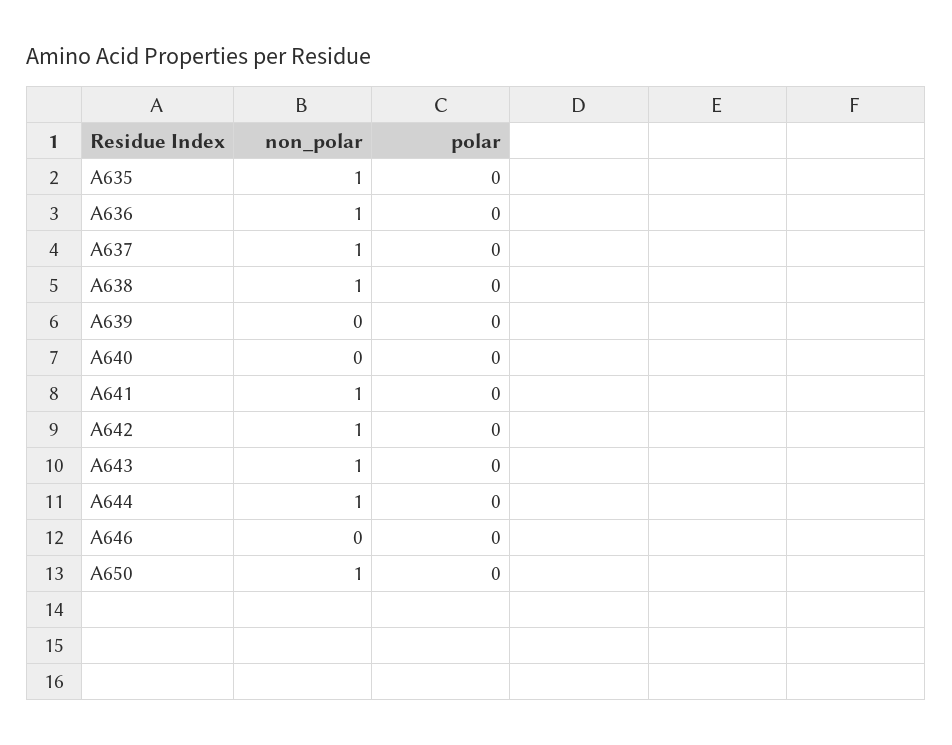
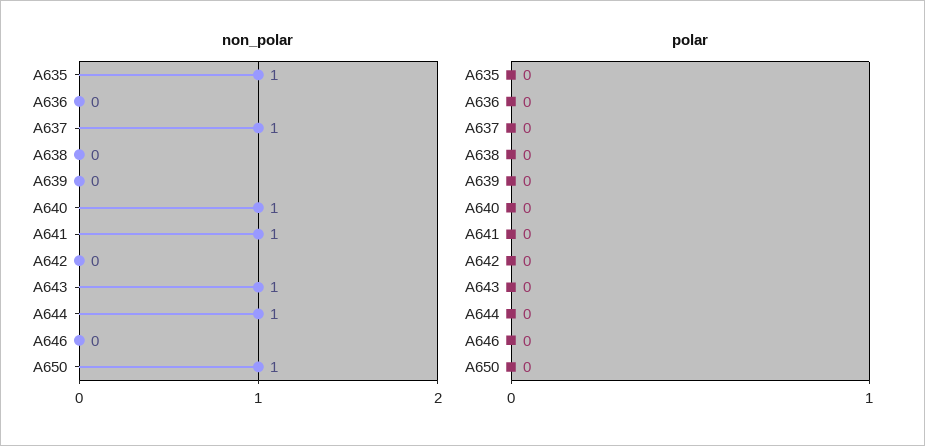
  {
    "non_polar": {
      "A635": 1,
-     "A636": 1,
+     "A636": 0,
      "A637": 1,
-     "A638": 1,
+     "A638": 0,
      "A639": 0,
-     "A640": 0,
+     "A640": 1,
      "A641": 1,
-     "A642": 1,
+     "A642": 0,
      "A643": 1,
      "A644": 1,
      "A646": 0,
      "A650": 1
    },
    "polar": {
      "A635": 0,
      "A636": 0,
      "A637": 0,
      "A638": 0,
      "A639": 0,
      "A640": 0,
      "A641": 0,
      "A642": 0,
      "A643": 0,
      "A644": 0,
      "A646": 0,
      "A650": 0
    }
  }

